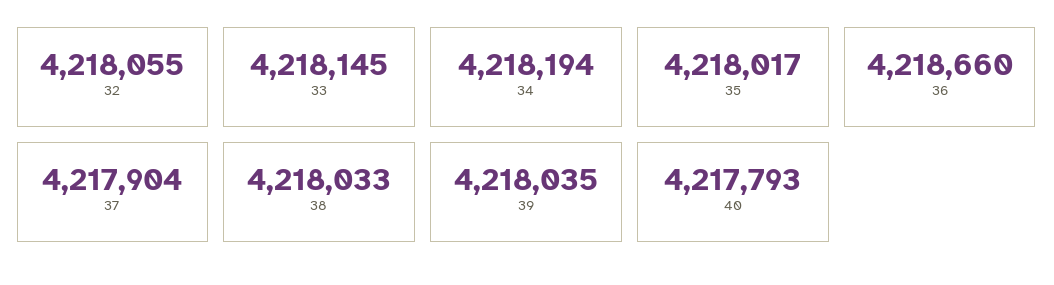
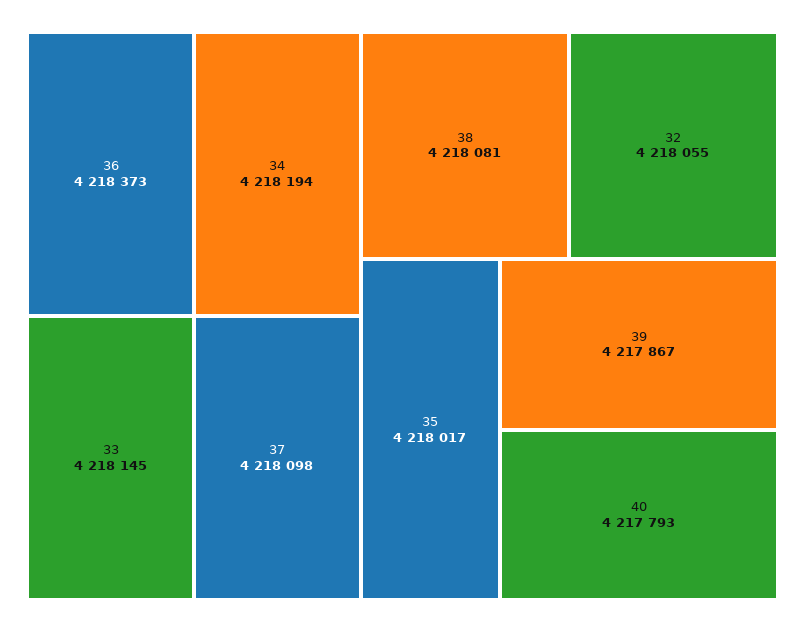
  {
    "32": 4218055,
    "33": 4218145,
    "34": 4218194,
    "35": 4218017,
-   "36": 4218660,
+   "36": 4218373,
-   "37": 4217904,
+   "37": 4218098,
-   "38": 4218033,
+   "38": 4218081,
-   "39": 4218035,
+   "39": 4217867,
    "40": 4217793
  }

